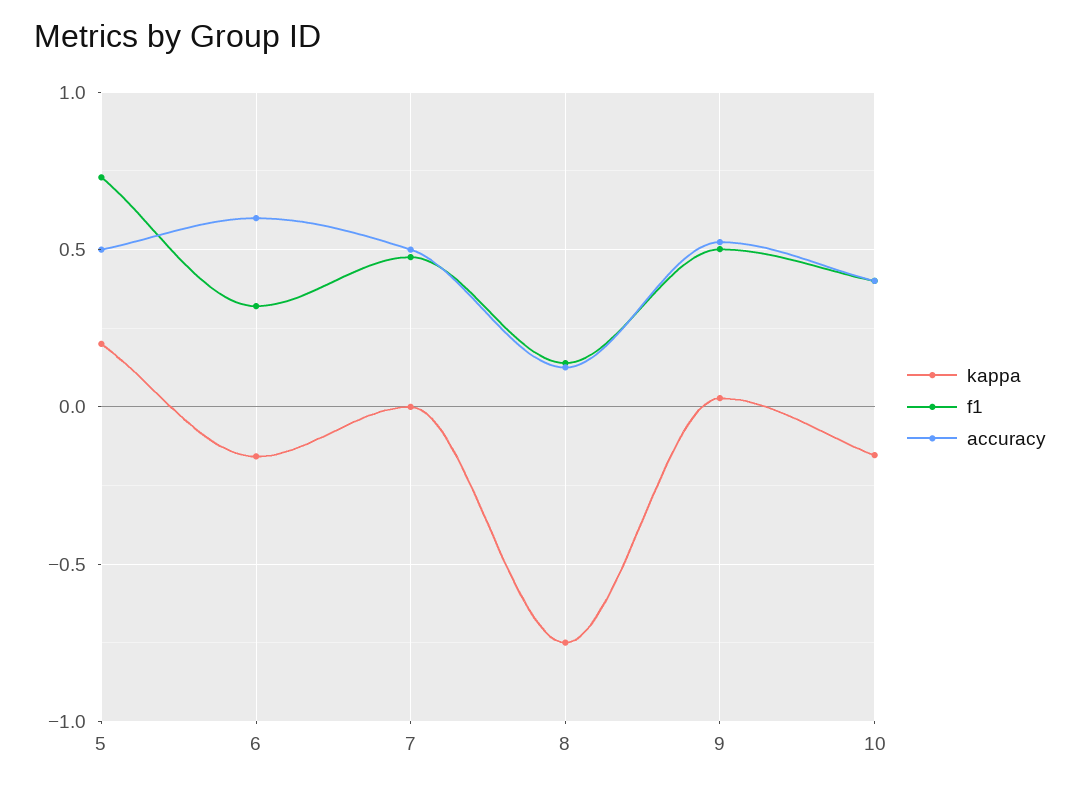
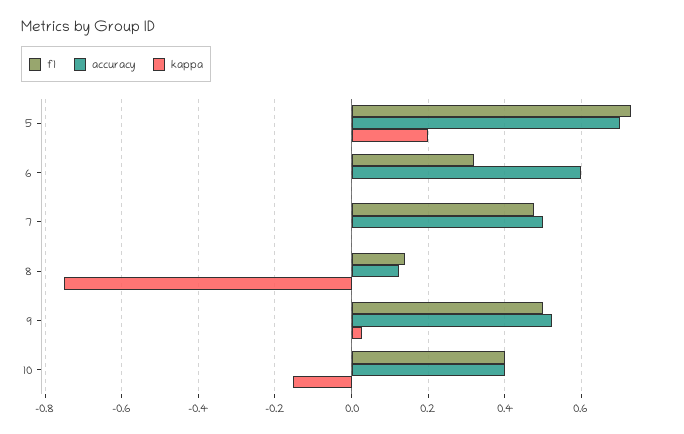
  {
    "kappa": {
      "5": 0.2,
-     "6": -0.15,
+     "6": 0,
      "7": 0,
      "8": -0.76,
      "9": 0.02,
      "10": -0.16
    },
    "f1": {
      "5": 0.72,
      "6": 0.32,
      "7": 0.48,
      "8": 0.14,
      "9": 0.5,
      "10": 0.4
    },
    "accuracy": {
-     "5": 0.5,
+     "5": 0.7,
      "6": 0.6,
      "7": 0.5,
      "8": 0.12,
      "9": 0.52,
      "10": 0.4
    }
  }

